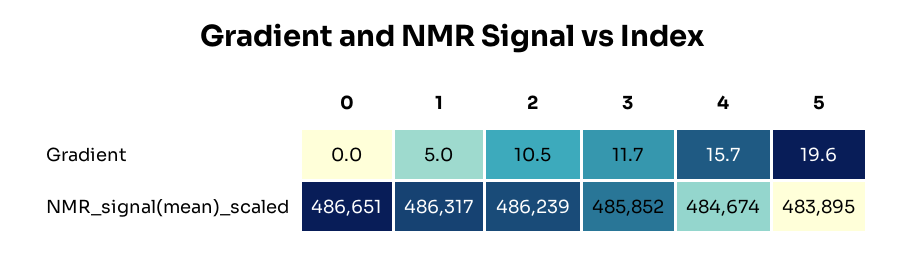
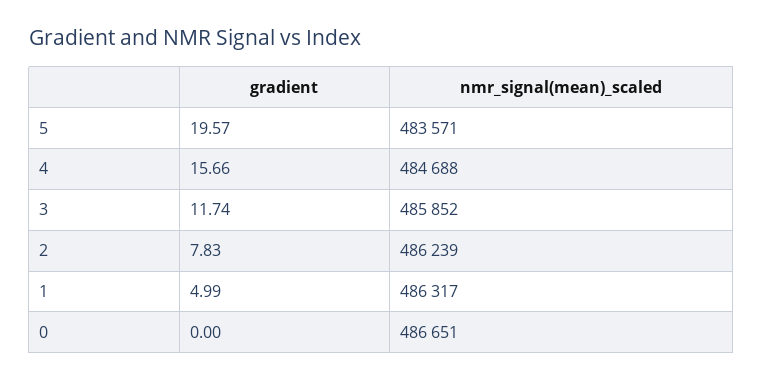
  {
    "0": {
      "Gradient": 0,
      "NMR_signal(mean)_scaled": 486651
    },
    "1": {
      "Gradient": 4.99,
      "NMR_signal(mean)_scaled": 486317
    },
    "2": {
-     "Gradient": 10.5,
+     "Gradient": 7.83,
      "NMR_signal(mean)_scaled": 486239
    },
    "3": {
      "Gradient": 11.74,
      "NMR_signal(mean)_scaled": 485852
    },
    "4": {
      "Gradient": 15.66,
-     "NMR_signal(mean)_scaled": 484674
+     "NMR_signal(mean)_scaled": 484688
    },
    "5": {
      "Gradient": 19.57,
-     "NMR_signal(mean)_scaled": 483895
+     "NMR_signal(mean)_scaled": 483571
    }
  }

